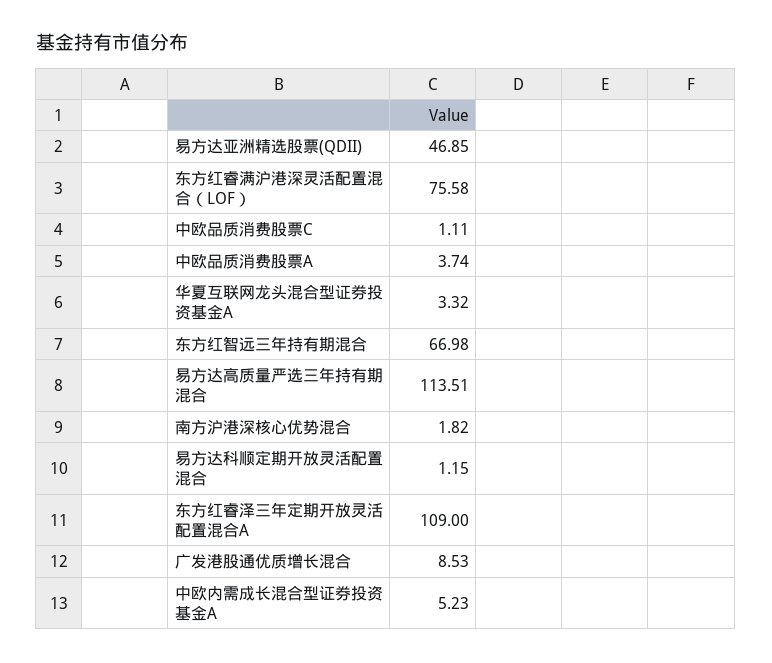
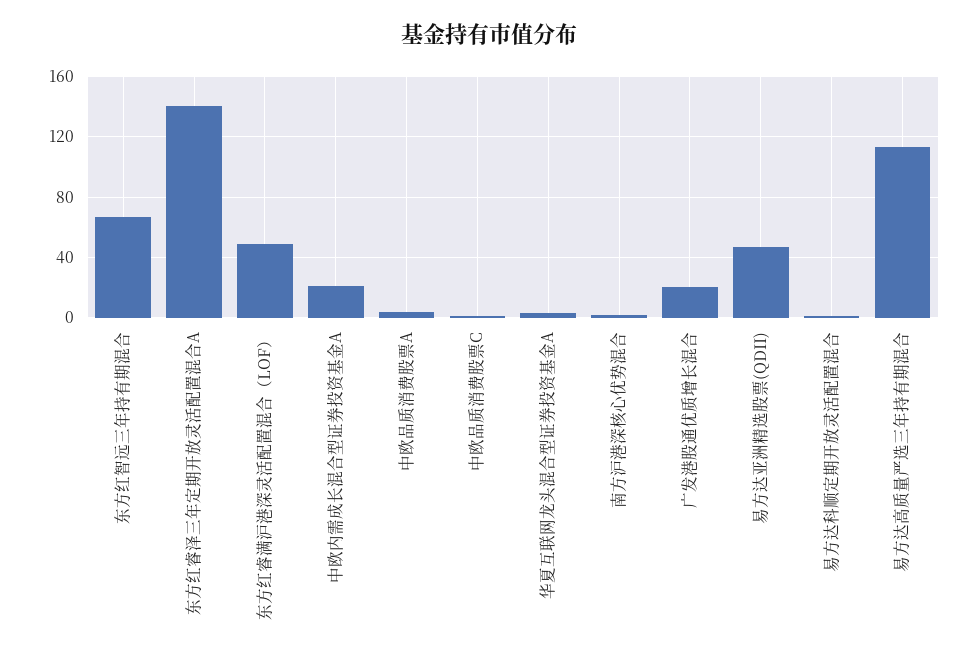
  {
    "易方达亚洲精选股票(QDII)": 46.85,
-   "东方红睿满沪港深灵活配置混合（LOF）": 75.58,
+   "东方红睿满沪港深灵活配置混合（LOF）": 50,
    "中欧品质消费股票C": 1.11,
    "中欧品质消费股票A": 3.74,
    "华夏互联网龙头混合型证券投资基金A": 3.32,
    "东方红智远三年持有期混合": 66.98,
    "易方达高质量严选三年持有期混合": 113.51,
    "南方沪港深核心优势混合": 1.82,
    "易方达科顺定期开放灵活配置混合": 1.15,
-   "东方红睿泽三年定期开放灵活配置混合A": 109,
+   "东方红睿泽三年定期开放灵活配置混合A": 140,
-   "广发港股通优质增长混合": 8.53,
+   "广发港股通优质增长混合": 20,
-   "中欧内需成长混合型证券投资基金A": 5.23
+   "中欧内需成长混合型证券投资基金A": 20
  }

